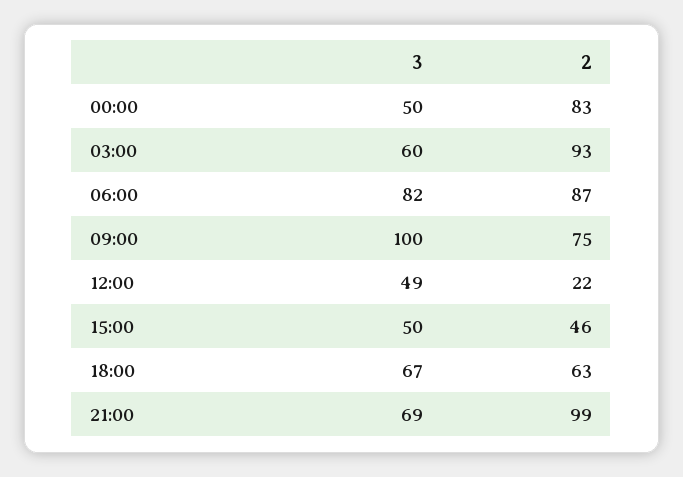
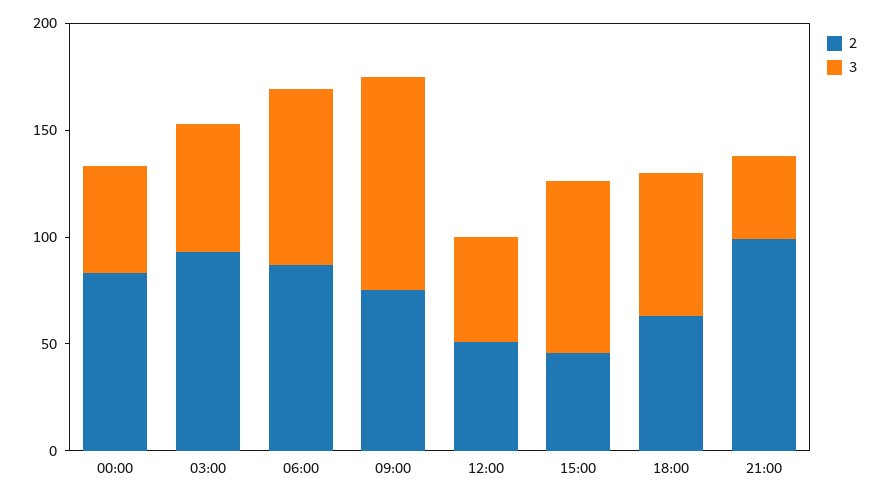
  {
    "3": {
      "00:00": 50,
      "03:00": 60,
      "06:00": 82,
      "09:00": 100,
      "12:00": 49,
-     "15:00": 50,
+     "15:00": 80,
      "18:00": 67,
-     "21:00": 69
+     "21:00": 40
    },
    "2": {
      "00:00": 83,
      "03:00": 93,
      "06:00": 87,
      "09:00": 75,
-     "12:00": 22,
+     "12:00": 50,
      "15:00": 46,
      "18:00": 63,
      "21:00": 99
    }
  }

